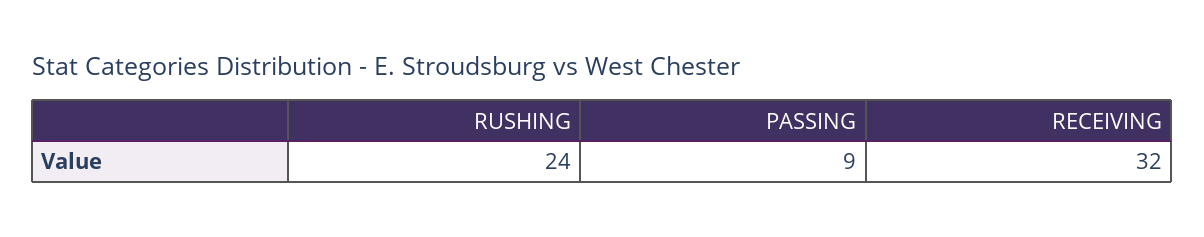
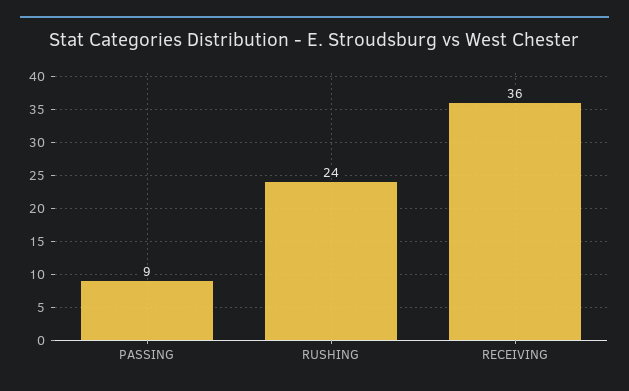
  {
    "RUSHING": 24,
    "PASSING": 9,
-   "RECEIVING": 32
+   "RECEIVING": 36
  }

